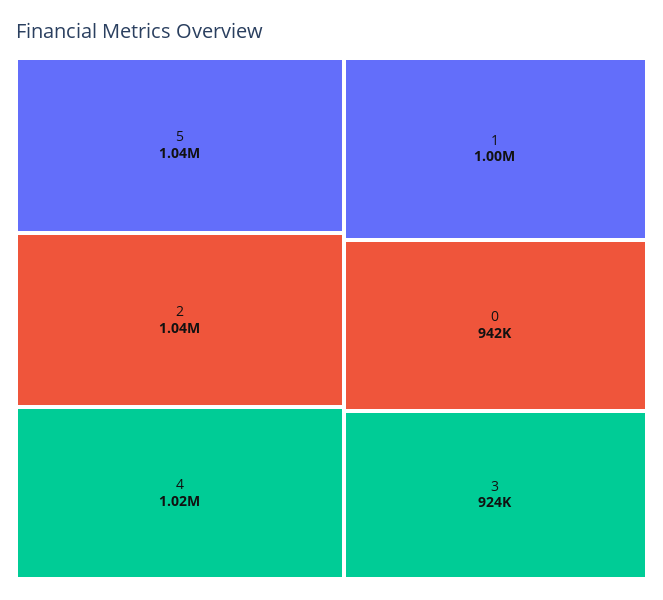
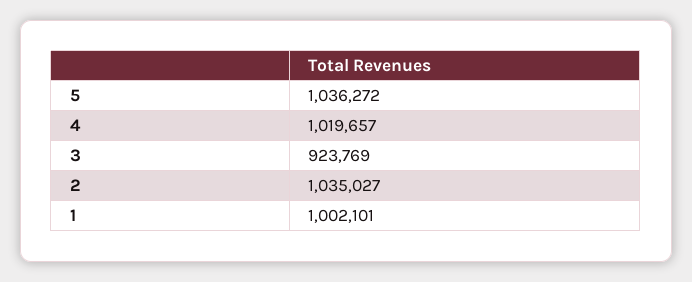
  {
    "5": 1036272,
    "2": 1035027,
    "4": 1019657,
    "1": 1002101,
-   "0": 942000,
    "3": 923769
  }

